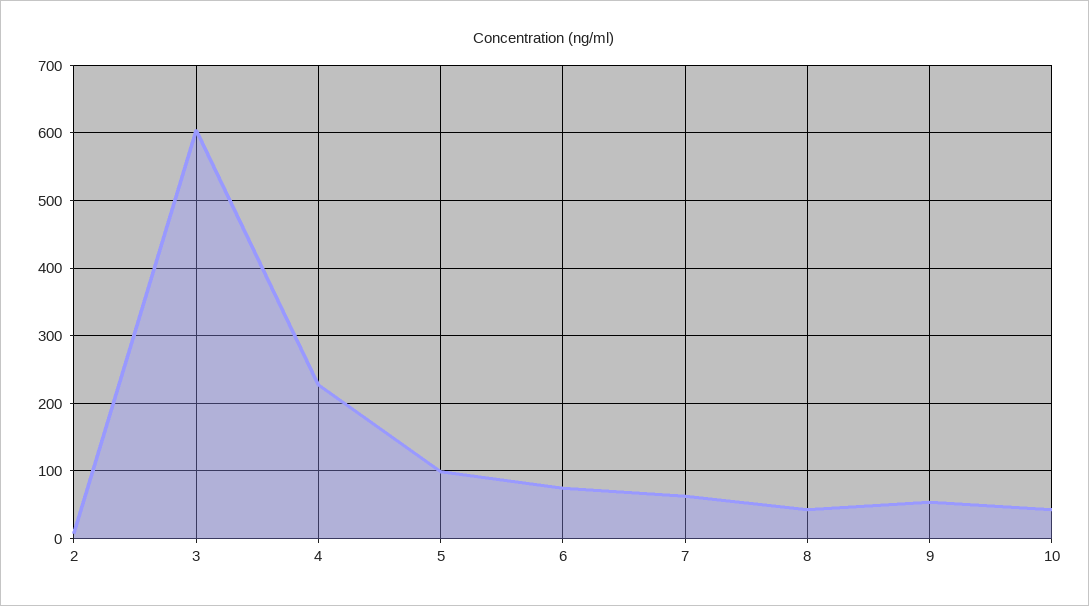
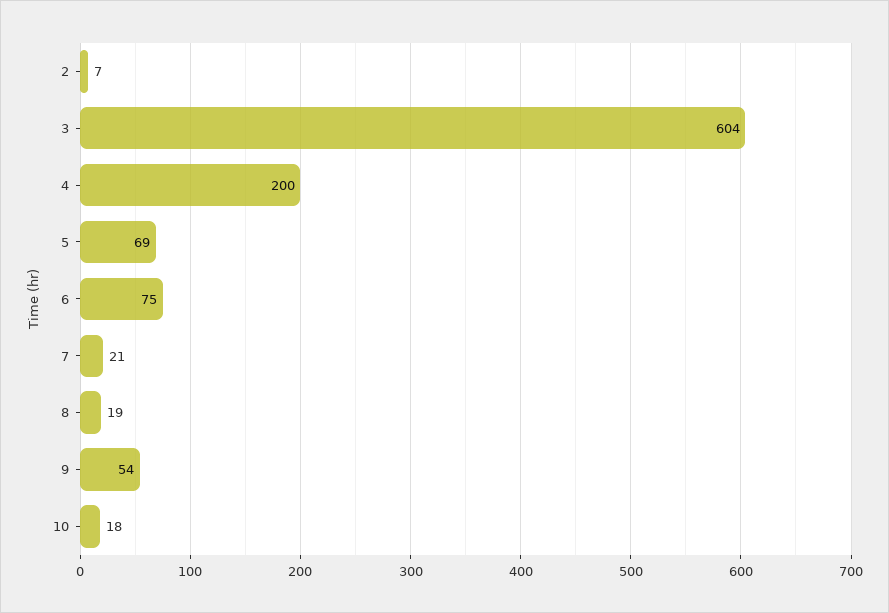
  {
    "2": 7,
    "3": 604,
-   "4": 230,
+   "4": 200,
-   "5": 100,
+   "5": 69,
    "6": 75,
-   "7": 60,
+   "7": 21,
-   "8": 40,
+   "8": 19,
    "9": 54,
-   "10": 40
+   "10": 18
  }

